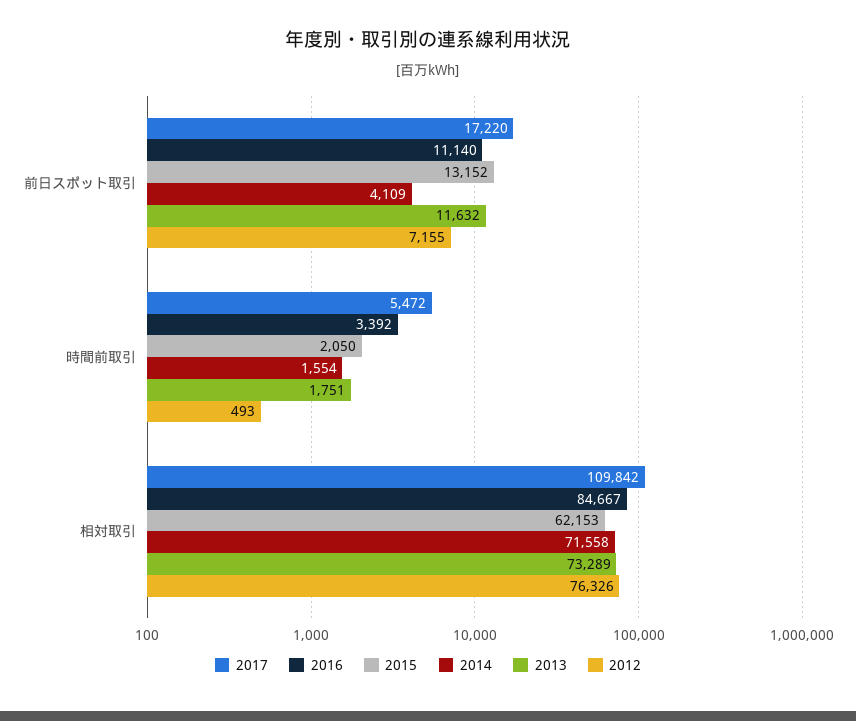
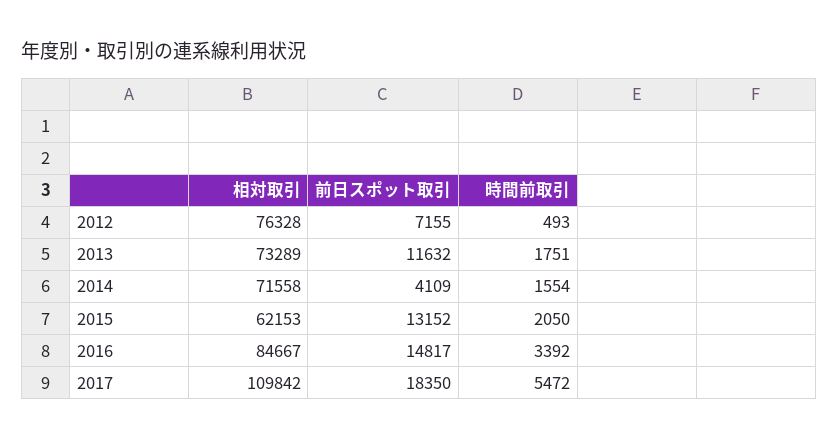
  {
    "2017": {
-     "前日スポット取引": 17220,
+     "前日スポット取引": 18350,
      "時間前取引": 5472,
      "相対取引": 109842
    },
    "2016": {
-     "前日スポット取引": 11140,
+     "前日スポット取引": 14817,
      "時間前取引": 3392,
      "相対取引": 84667
    },
    "2015": {
      "前日スポット取引": 13152,
      "時間前取引": 2050,
      "相対取引": 62153
    },
    "2014": {
      "前日スポット取引": 4109,
      "時間前取引": 1554,
      "相対取引": 71558
    },
    "2013": {
      "前日スポット取引": 11632,
      "時間前取引": 1751,
      "相対取引": 73289
    },
    "2012": {
      "前日スポット取引": 7155,
      "時間前取引": 493,
-     "相対取引": 76326
+     "相対取引": 76328
    }
  }

